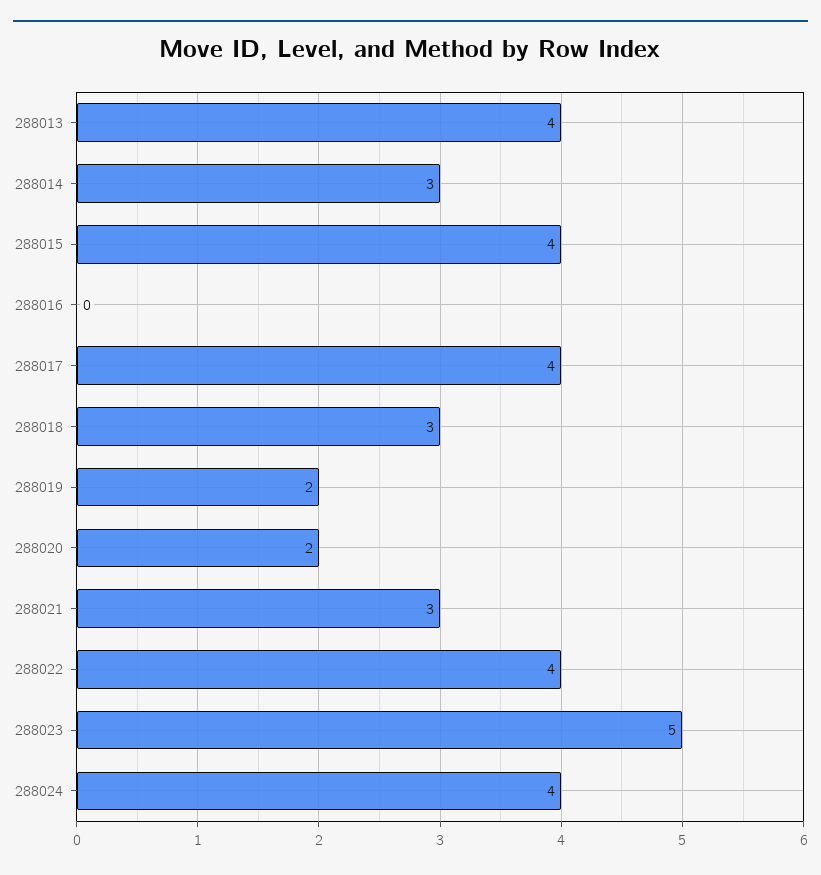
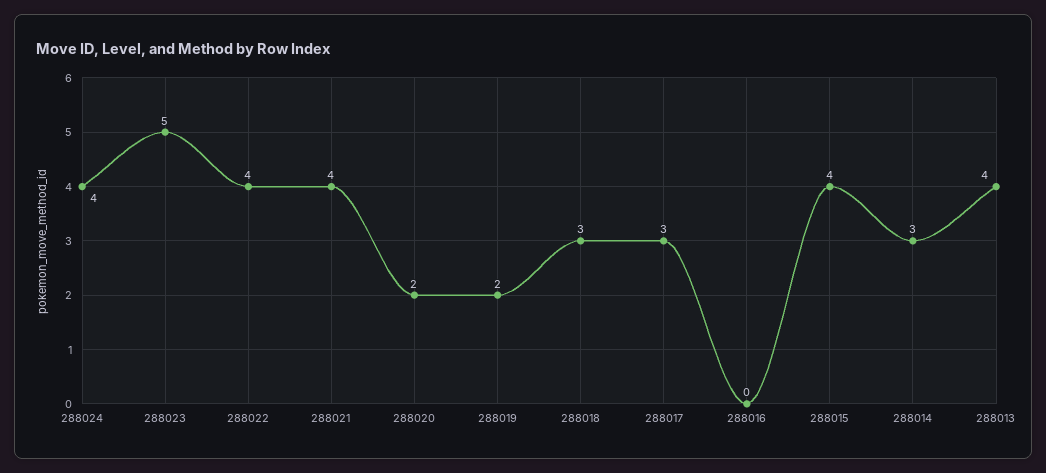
  {
    "288013": 4,
    "288014": 3,
    "288015": 4,
    "288016": 0,
-   "288017": 4,
+   "288017": 3,
    "288018": 3,
    "288019": 2,
    "288020": 2,
-   "288021": 3,
+   "288021": 4,
    "288022": 4,
    "288023": 5,
    "288024": 4
  }

